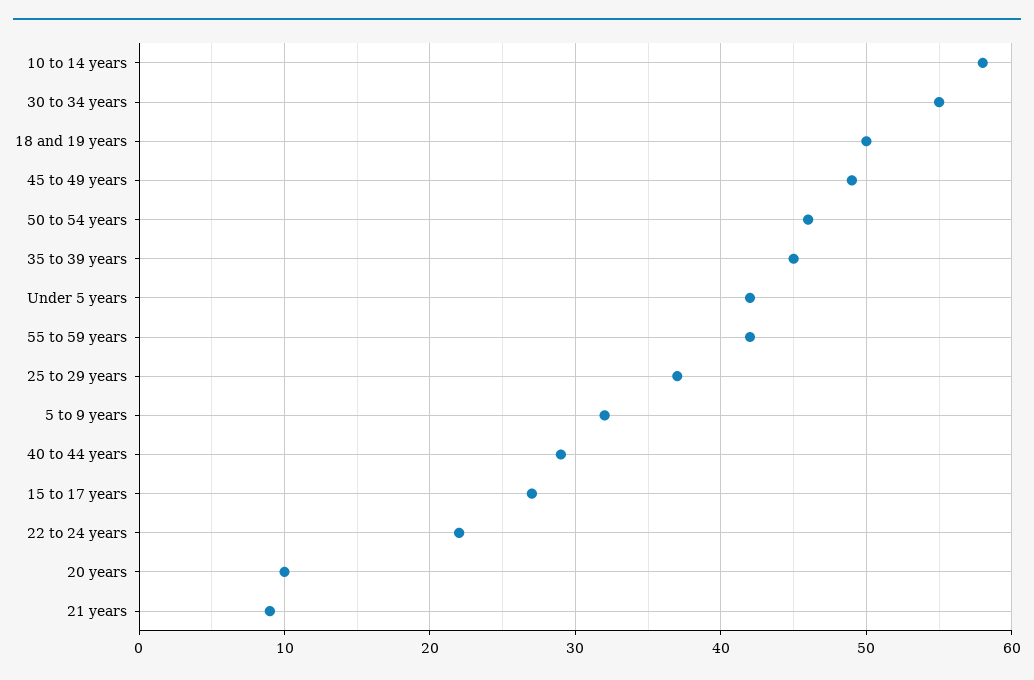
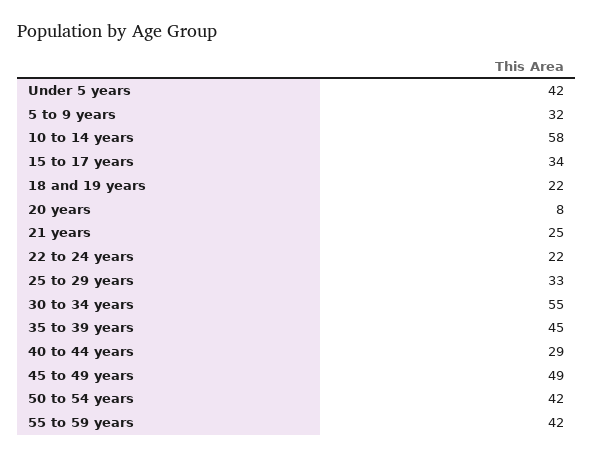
  {
    "10 to 14 years": 58,
    "30 to 34 years": 55,
-   "18 and 19 years": 50,
+   "18 and 19 years": 22,
    "45 to 49 years": 49,
-   "50 to 54 years": 46,
+   "50 to 54 years": 42,
    "35 to 39 years": 45,
    "Under 5 years": 42,
    "55 to 59 years": 42,
-   "25 to 29 years": 37,
+   "25 to 29 years": 33,
    "5 to 9 years": 32,
    "40 to 44 years": 29,
-   "15 to 17 years": 27,
+   "15 to 17 years": 34,
    "22 to 24 years": 22,
-   "20 years": 10,
+   "20 years": 8,
-   "21 years": 9
+   "21 years": 25
  }

